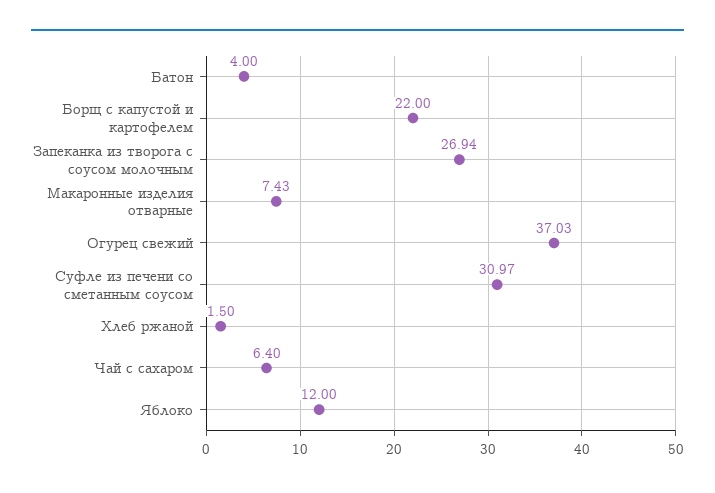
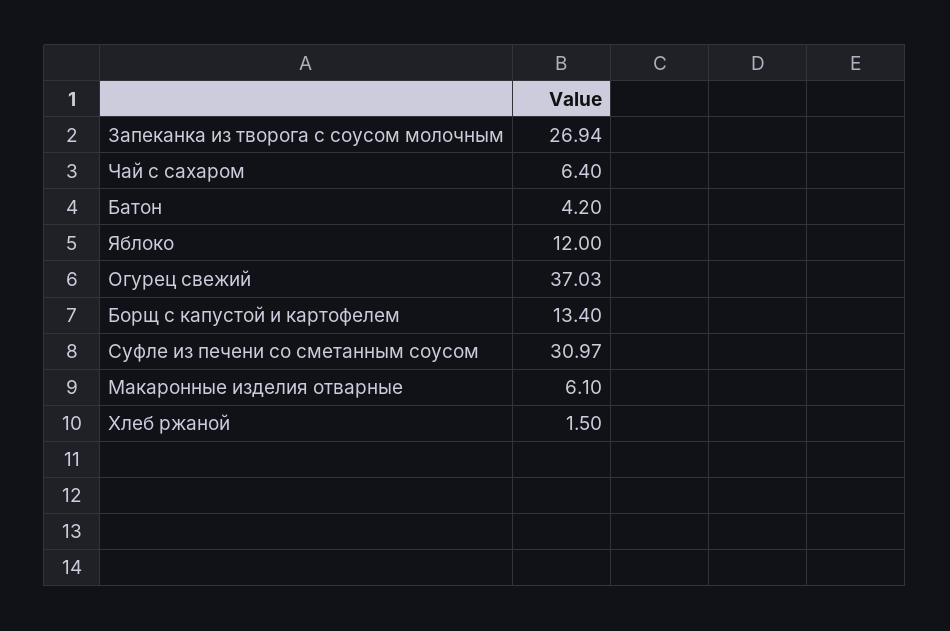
  {
-   "Батон": 4,
+   "Батон": 4.2,
-   "Борщ с капустой и картофелем": 22,
+   "Борщ с капустой и картофелем": 13.4,
    "Запеканка из творога с соусом молочным": 26.94,
-   "Макаронные изделия отварные": 7.43,
+   "Макаронные изделия отварные": 6.1,
    "Огурец свежий": 37.03,
    "Суфле из печени со сметанным соусом": 30.97,
    "Хлеб ржаной": 1.5,
    "Чай с сахаром": 6.4,
    "Яблоко": 12
  }

